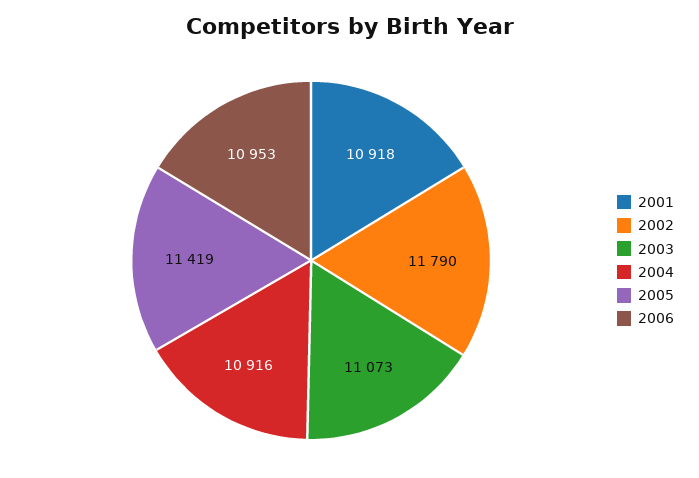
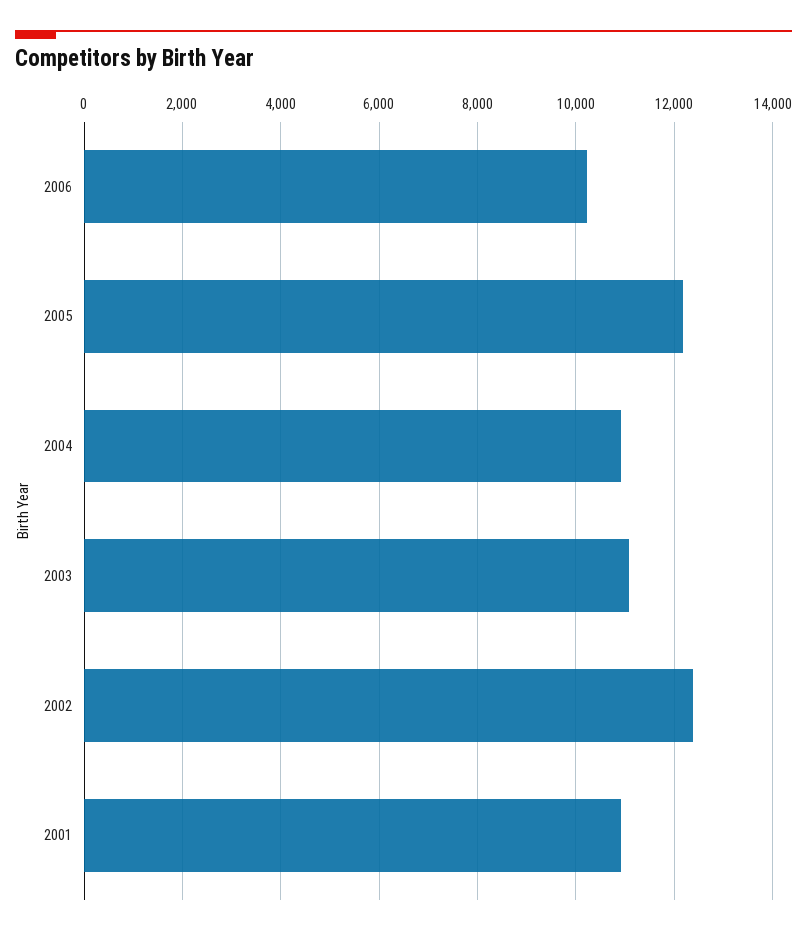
  {
    "2001": 10918,
-   "2002": 11790,
+   "2002": 12400,
    "2003": 11073,
    "2004": 10916,
-   "2005": 11419,
+   "2005": 12200,
-   "2006": 10953
+   "2006": 10200
  }

